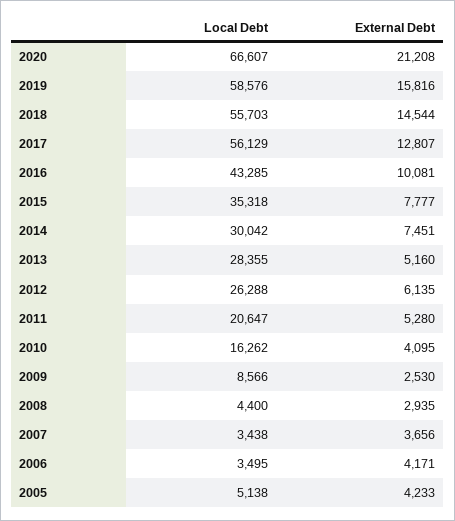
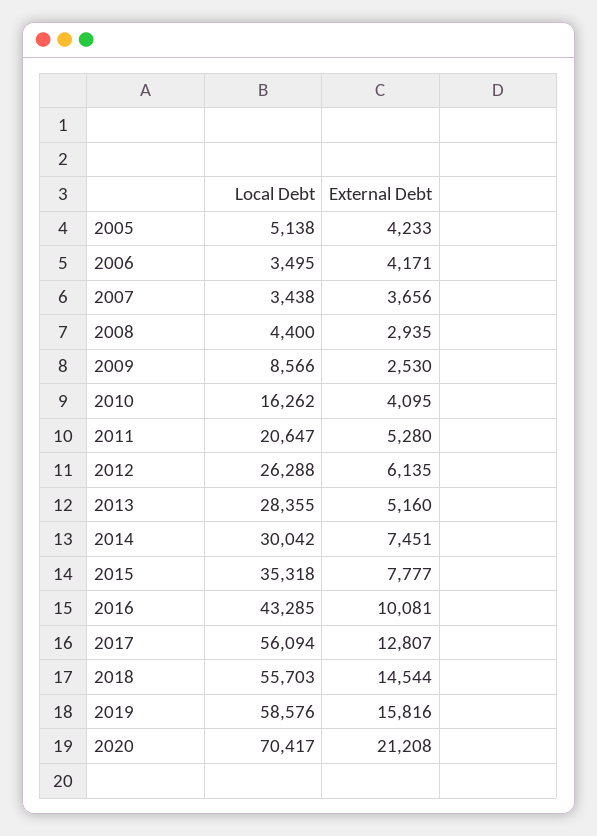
  {
    "Local Debt": {
-     "2020": 66607,
+     "2020": 70417,
      "2019": 58576,
      "2018": 55703,
-     "2017": 56129,
+     "2017": 56094,
      "2016": 43285,
      "2015": 35318,
      "2014": 30042,
      "2013": 28355,
      "2012": 26288,
      "2011": 20647,
      "2010": 16262,
      "2009": 8566,
      "2008": 4400,
      "2007": 3438,
      "2006": 3495,
      "2005": 5138
    },
    "External Debt": {
      "2020": 21208,
      "2019": 15816,
      "2018": 14544,
      "2017": 12807,
      "2016": 10081,
      "2015": 7777,
      "2014": 7451,
      "2013": 5160,
      "2012": 6135,
      "2011": 5280,
      "2010": 4095,
      "2009": 2530,
      "2008": 2935,
      "2007": 3656,
      "2006": 4171,
      "2005": 4233
    }
  }

